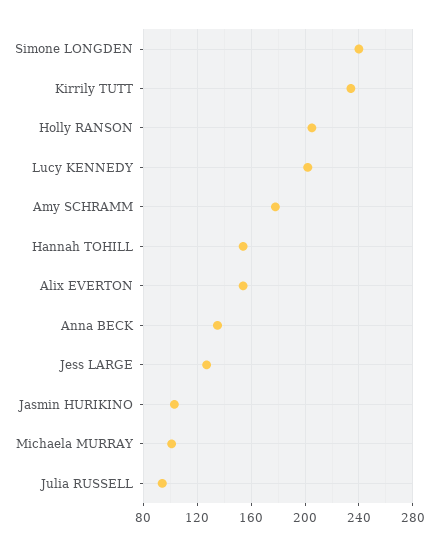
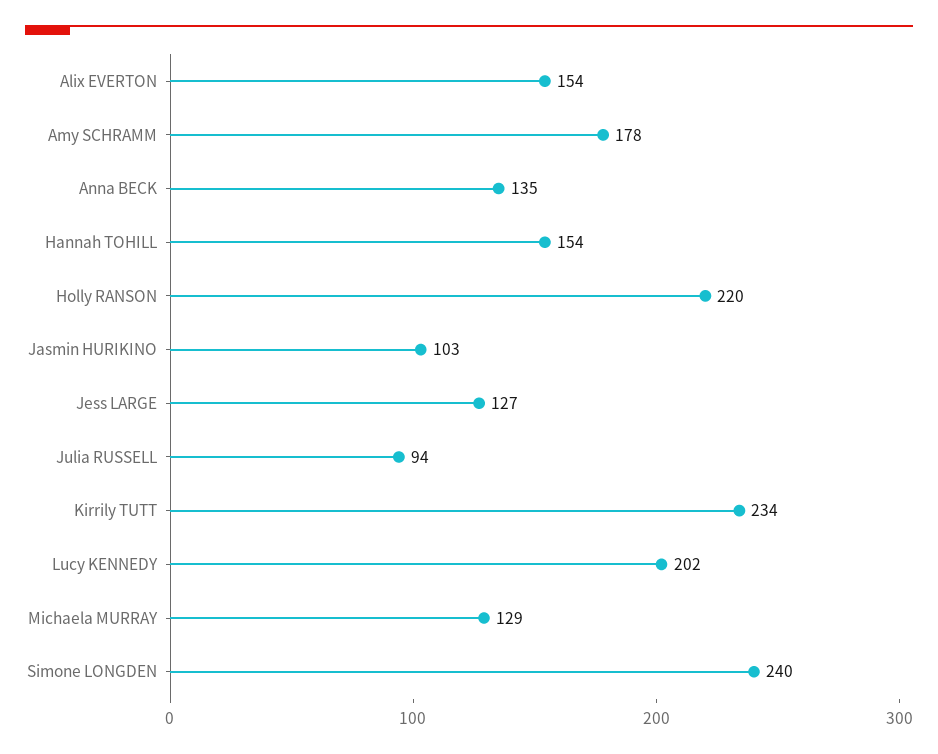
  {
    "Simone LONGDEN": 240,
    "Kirrily TUTT": 234,
-   "Holly RANSON": 205,
+   "Holly RANSON": 220,
    "Lucy KENNEDY": 202,
    "Amy SCHRAMM": 178,
    "Hannah TOHILL": 154,
    "Alix EVERTON": 154,
    "Anna BECK": 135,
    "Jess LARGE": 127,
    "Jasmin HURIKINO": 103,
-   "Michaela MURRAY": 100,
+   "Michaela MURRAY": 129,
    "Julia RUSSELL": 94
  }

